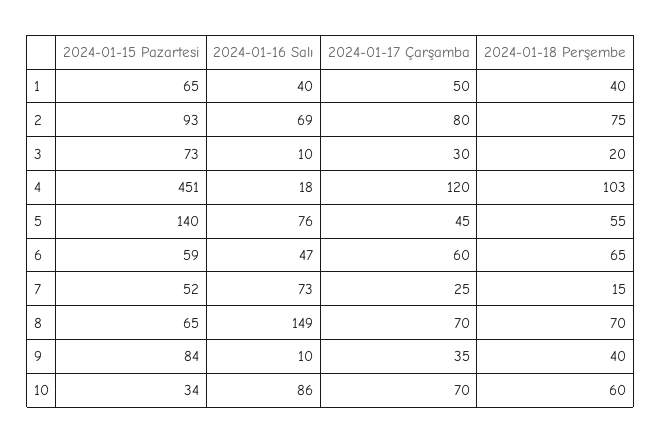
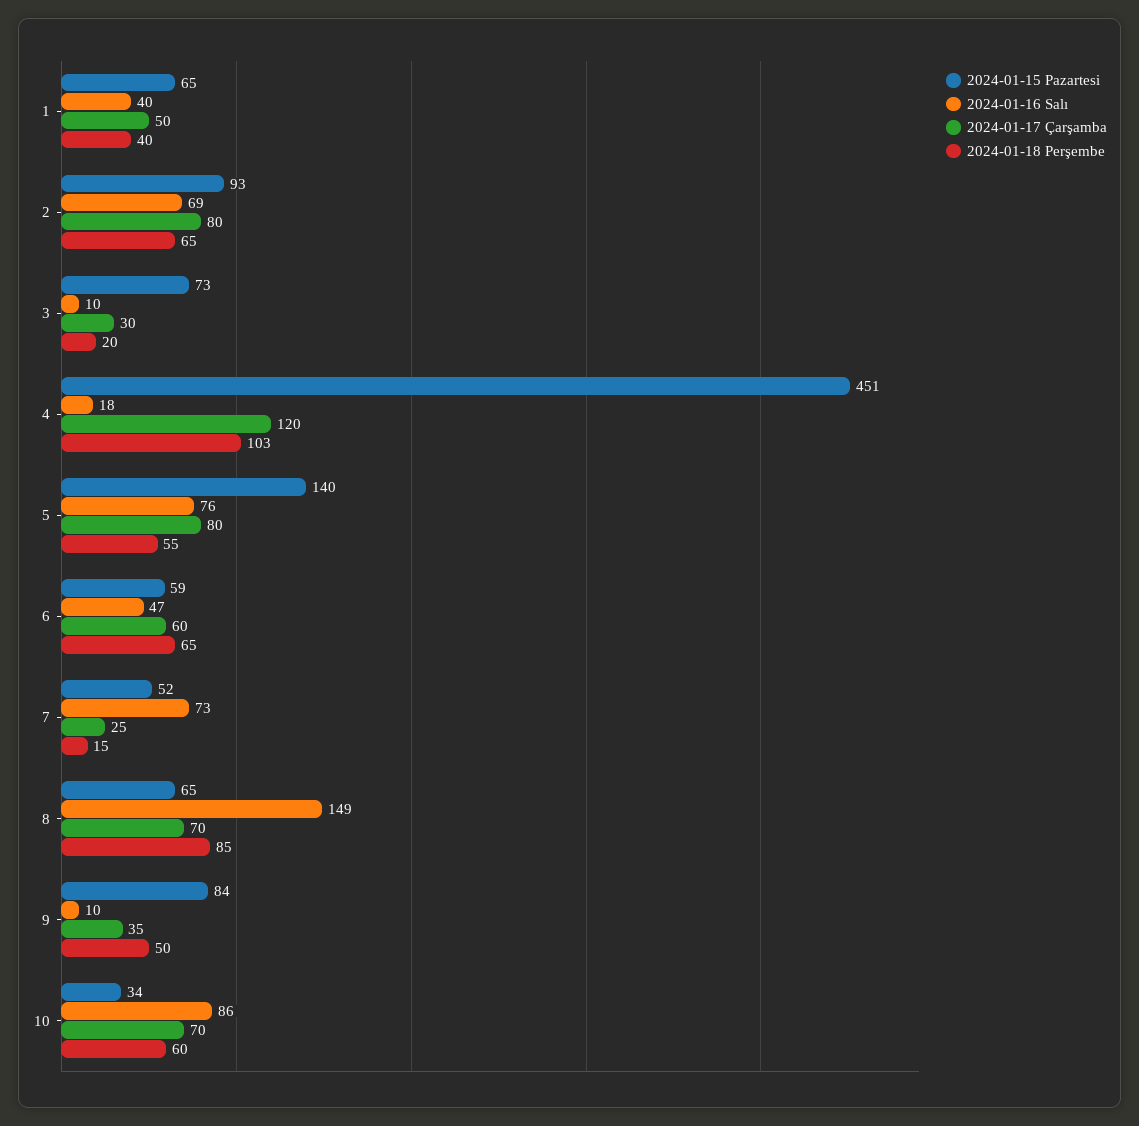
  {
    "2024-01-15 Pazartesi": {
      "1": 65,
      "2": 93,
      "3": 73,
      "4": 451,
      "5": 140,
      "6": 59,
      "7": 52,
      "8": 65,
      "9": 84,
      "10": 34
    },
    "2024-01-16 Salı": {
      "1": 40,
      "2": 69,
      "3": 10,
      "4": 18,
      "5": 76,
      "6": 47,
      "7": 73,
      "8": 149,
      "9": 10,
      "10": 86
    },
    "2024-01-17 Çarşamba": {
      "1": 50,
      "2": 80,
      "3": 30,
      "4": 120,
-     "5": 45,
+     "5": 80,
      "6": 60,
      "7": 25,
      "8": 70,
      "9": 35,
      "10": 70
    },
    "2024-01-18 Perşembe": {
      "1": 40,
-     "2": 75,
+     "2": 65,
      "3": 20,
      "4": 103,
      "5": 55,
      "6": 65,
      "7": 15,
-     "8": 70,
+     "8": 85,
-     "9": 40,
+     "9": 50,
      "10": 60
    }
  }

